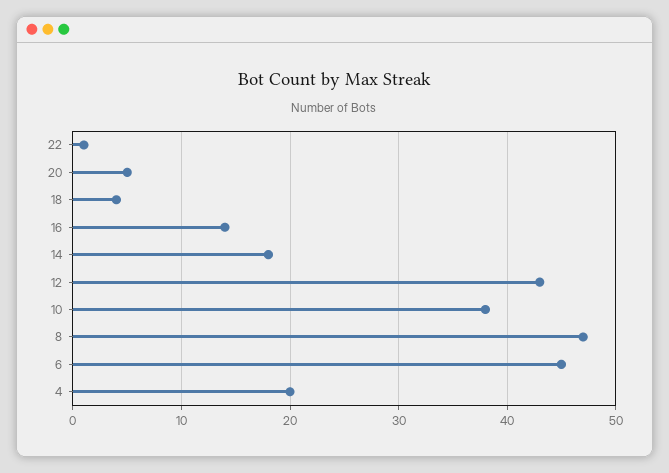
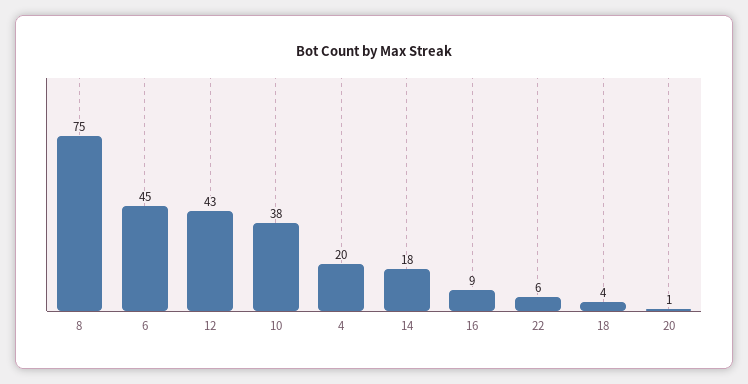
  {
-   "22": 1,
+   "22": 6,
-   "20": 5,
+   "20": 1,
    "18": 4,
-   "16": 14,
+   "16": 9,
    "14": 18,
    "12": 43,
    "10": 38,
-   "8": 47,
+   "8": 75,
    "6": 45,
    "4": 20
  }

